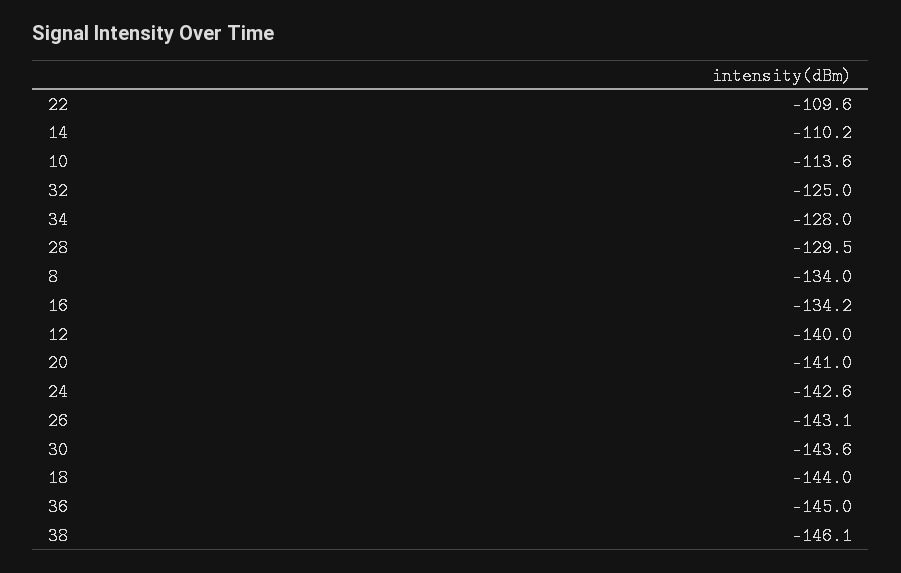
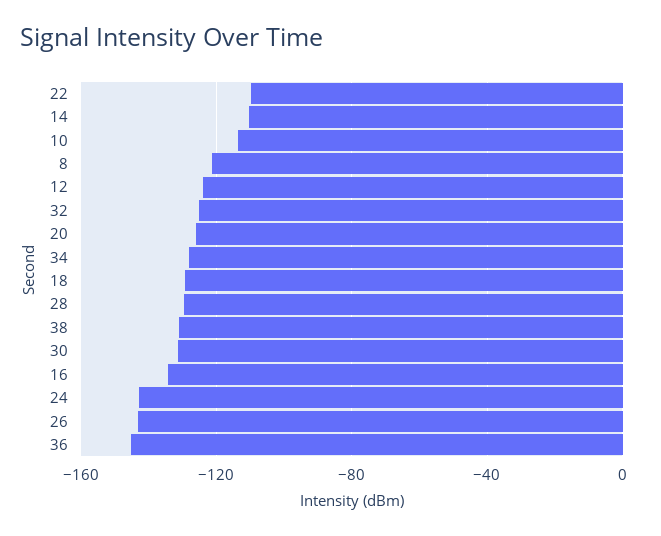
  {
    "22": -109.6,
    "14": -110.2,
    "10": -113.6,
    "32": -125,
    "34": -128,
    "28": -129.5,
-   "8": -134,
+   "8": -120,
    "16": -134.2,
-   "12": -140,
+   "12": -125,
-   "20": -141,
+   "20": -125,
    "24": -142.6,
    "26": -143.1,
-   "30": -143.6,
+   "30": -130,
-   "18": -144,
+   "18": -130,
    "36": -145,
-   "38": -146.1
+   "38": -130
  }

